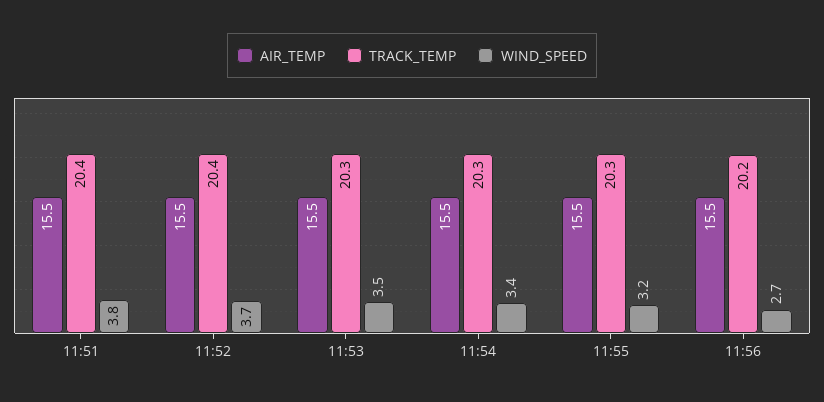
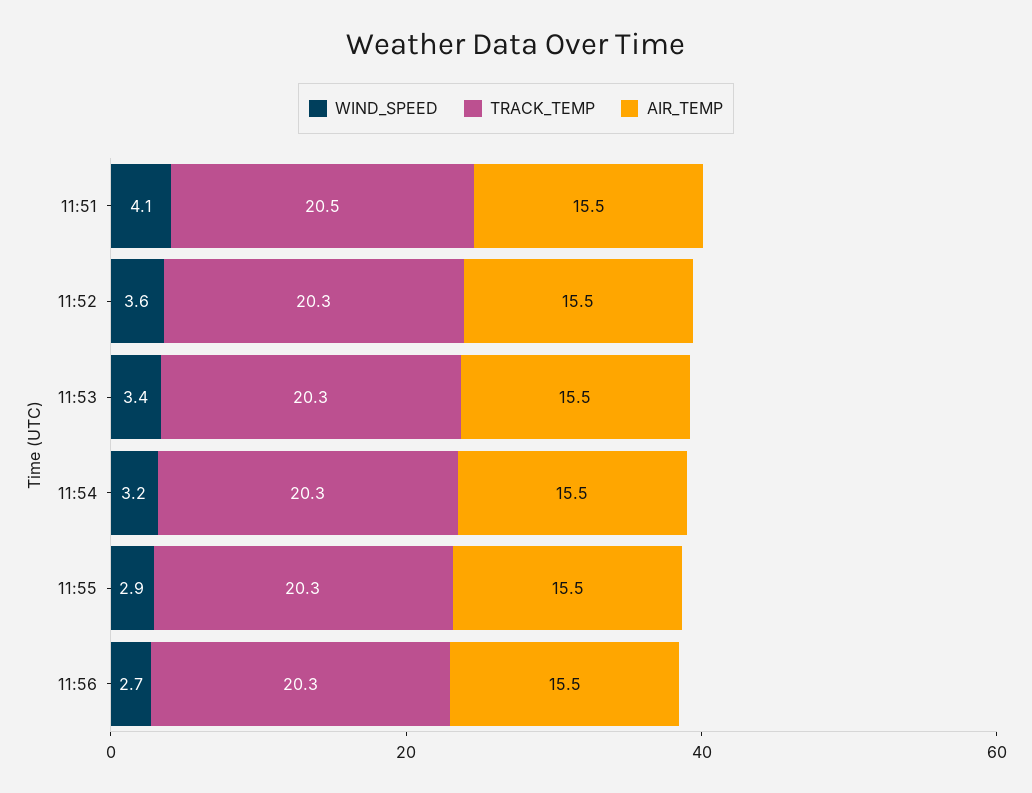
  {
    "AIR_TEMP": {
      "11:51": 15.5,
      "11:52": 15.5,
      "11:53": 15.5,
      "11:54": 15.5,
      "11:55": 15.5,
      "11:56": 15.5
    },
    "TRACK_TEMP": {
-     "11:51": 20.4,
+     "11:51": 20.5,
-     "11:52": 20.4,
+     "11:52": 20.3,
      "11:53": 20.3,
      "11:54": 20.3,
      "11:55": 20.3,
-     "11:56": 20.2
+     "11:56": 20.3
    },
    "WIND_SPEED": {
-     "11:51": 3.8,
+     "11:51": 4.1,
-     "11:52": 3.7,
+     "11:52": 3.6,
-     "11:53": 3.5,
+     "11:53": 3.4,
-     "11:54": 3.4,
+     "11:54": 3.2,
-     "11:55": 3.2,
+     "11:55": 2.9,
      "11:56": 2.7
    }
  }

